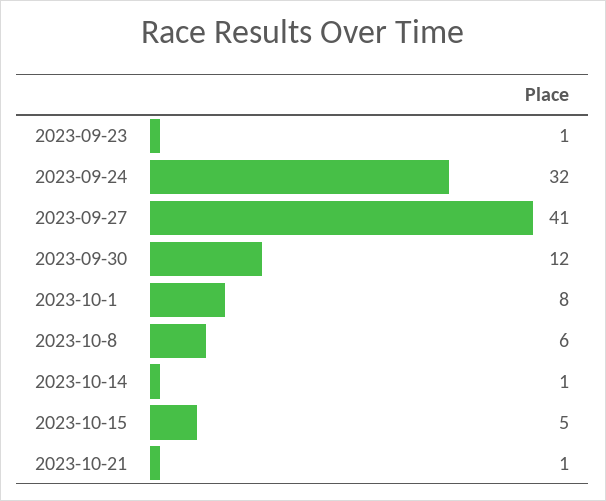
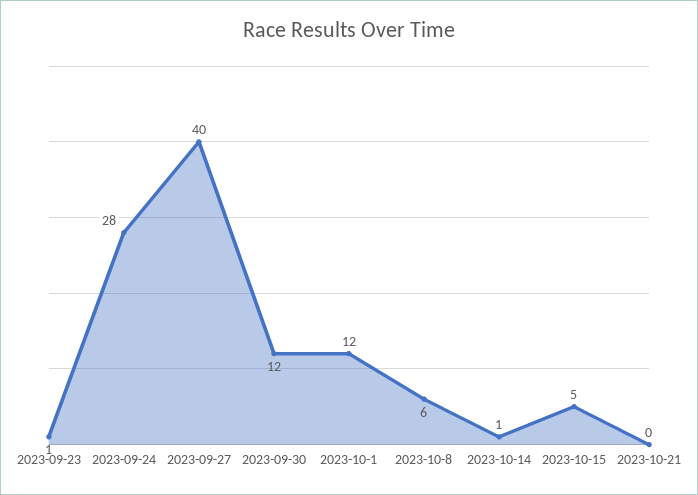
  {
    "2023-09-23": 1,
-   "2023-09-24": 32,
+   "2023-09-24": 28,
-   "2023-09-27": 41,
+   "2023-09-27": 40,
    "2023-09-30": 12,
-   "2023-10-1": 8,
+   "2023-10-1": 12,
    "2023-10-8": 6,
    "2023-10-14": 1,
    "2023-10-15": 5,
-   "2023-10-21": 1
+   "2023-10-21": 0
  }

